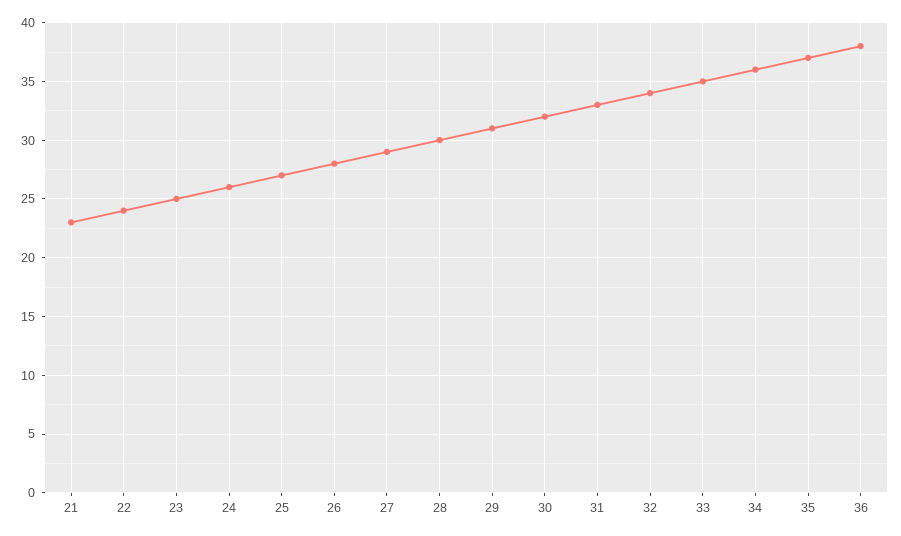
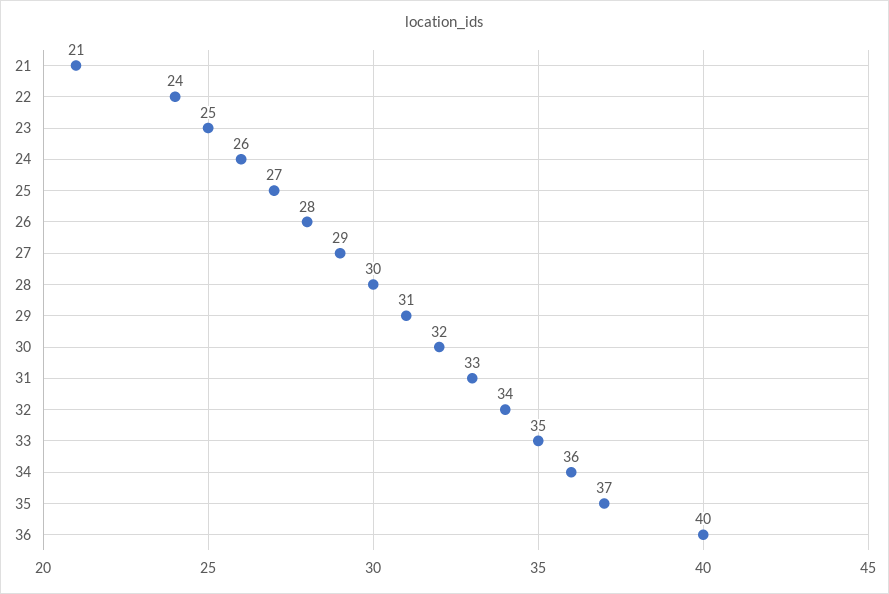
  {
-   "21": 23,
+   "21": 21,
    "22": 24,
    "23": 25,
    "24": 26,
    "25": 27,
    "26": 28,
    "27": 29,
    "28": 30,
    "29": 31,
    "30": 32,
    "31": 33,
    "32": 34,
    "33": 35,
    "34": 36,
    "35": 37,
-   "36": 38
+   "36": 40
  }

